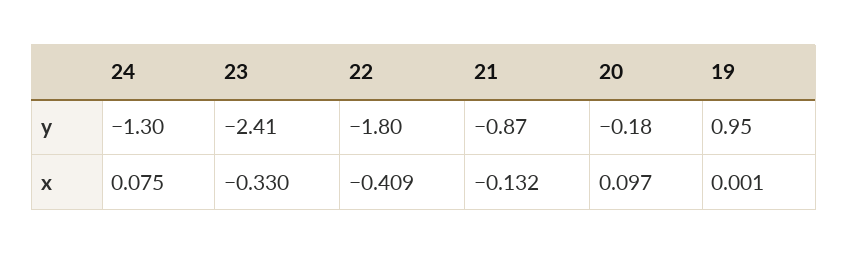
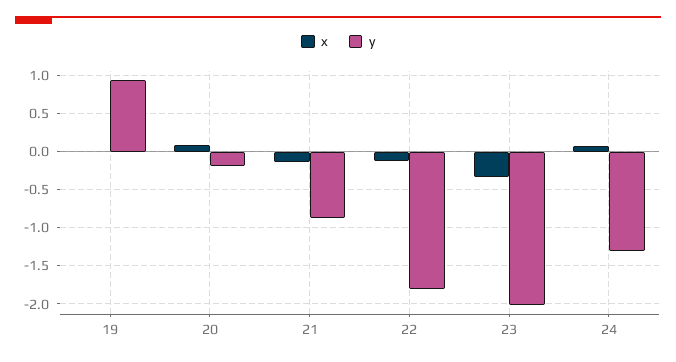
  {
    "y": {
      "24": -1.3,
-     "23": -2.41,
+     "23": -2,
      "22": -1.8,
      "21": -0.87,
      "20": -0.18,
      "19": 0.95
    },
    "x": {
      "24": 0.075,
      "23": -0.33,
-     "22": -0.409,
+     "22": -0.1,
      "21": -0.132,
      "20": 0.097,
      "19": 0.001
    }
  }

